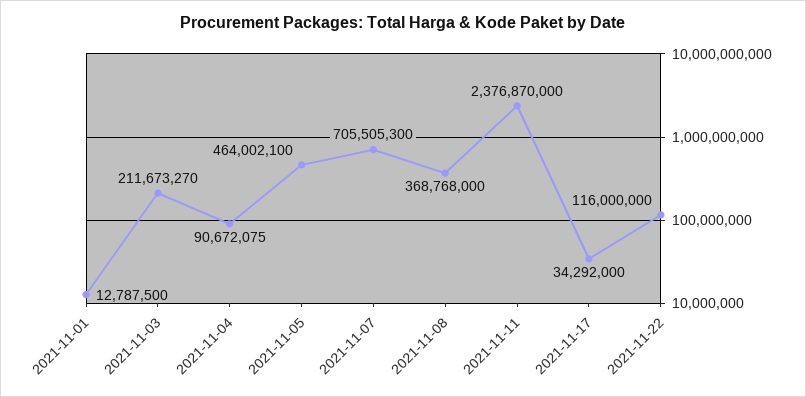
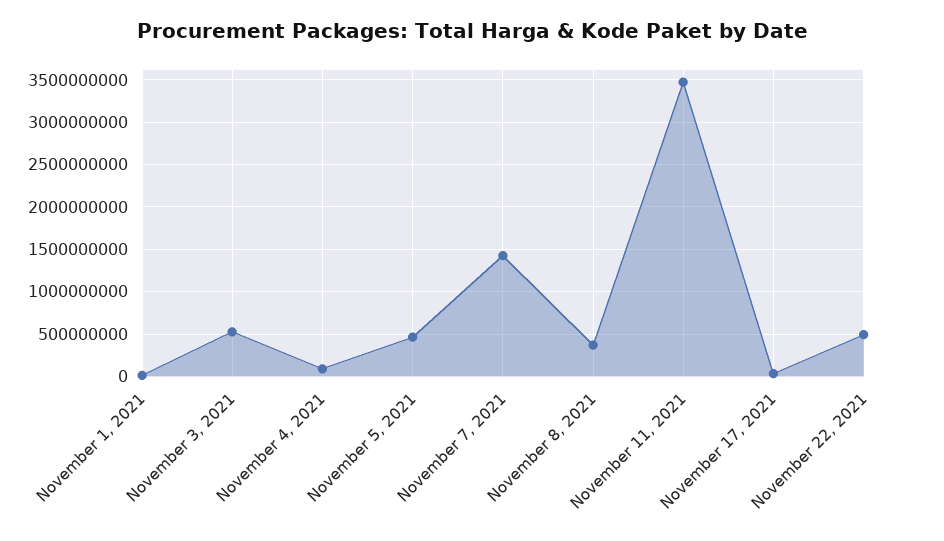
  {
    "2021-11-01": 12787500,
-   "2021-11-03": 211673270,
+   "2021-11-03": 500000000,
    "2021-11-04": 90672075,
    "2021-11-05": 464002100,
-   "2021-11-07": 705505300,
+   "2021-11-07": 1400000000,
    "2021-11-08": 368768000,
-   "2021-11-11": 2376870000,
+   "2021-11-11": 3500000000,
    "2021-11-17": 34292000,
-   "2021-11-22": 116000000
+   "2021-11-22": 500000000
  }

